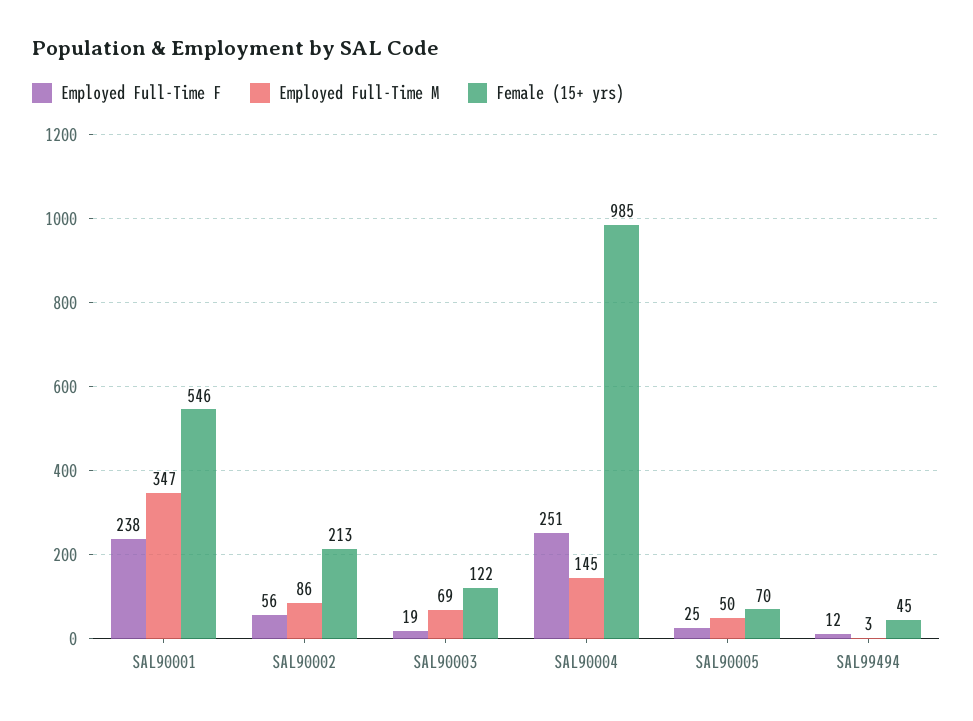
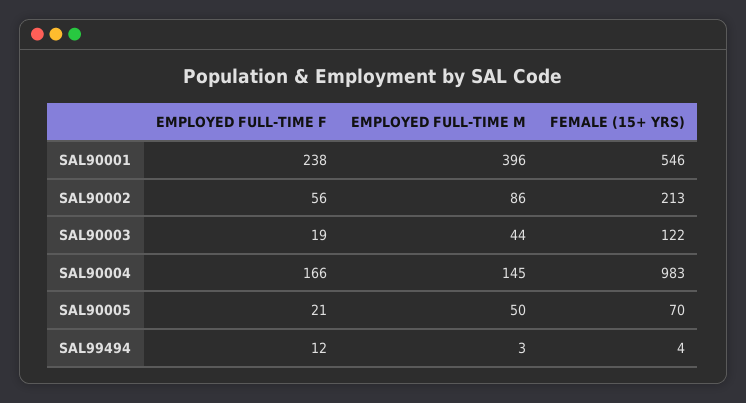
  {
    "Employed Full-Time F": {
      "SAL90001": 238,
      "SAL90002": 56,
      "SAL90003": 19,
-     "SAL90004": 251,
+     "SAL90004": 166,
-     "SAL90005": 25,
+     "SAL90005": 21,
      "SAL99494": 12
    },
    "Employed Full-Time M": {
-     "SAL90001": 347,
+     "SAL90001": 396,
      "SAL90002": 86,
-     "SAL90003": 69,
+     "SAL90003": 44,
      "SAL90004": 145,
      "SAL90005": 50,
      "SAL99494": 3
    },
    "Female (15+ yrs)": {
      "SAL90001": 546,
      "SAL90002": 213,
      "SAL90003": 122,
-     "SAL90004": 985,
+     "SAL90004": 983,
      "SAL90005": 70,
-     "SAL99494": 45
+     "SAL99494": 4
    }
  }

